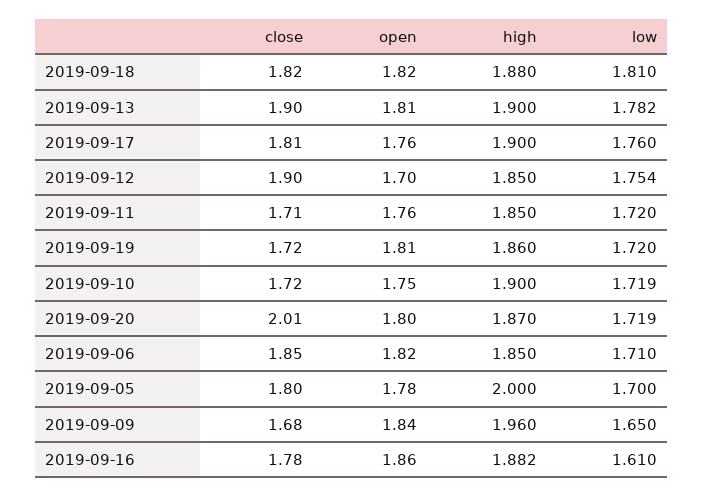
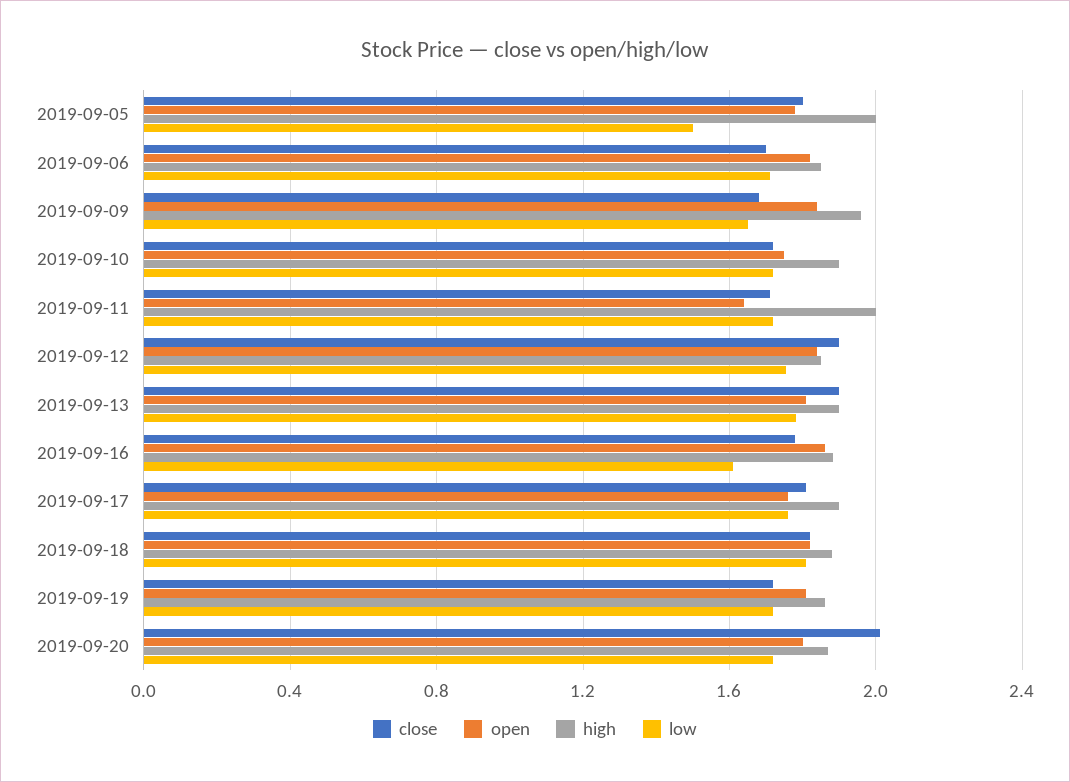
  {
    "close": {
      "2019-09-18": 1.82,
      "2019-09-13": 1.9,
      "2019-09-17": 1.81,
      "2019-09-12": 1.9,
      "2019-09-11": 1.71,
      "2019-09-19": 1.72,
      "2019-09-10": 1.72,
      "2019-09-20": 2.01,
-     "2019-09-06": 1.85,
+     "2019-09-06": 1.7,
      "2019-09-05": 1.8,
      "2019-09-09": 1.68,
      "2019-09-16": 1.78
    },
    "open": {
      "2019-09-18": 1.82,
      "2019-09-13": 1.81,
      "2019-09-17": 1.76,
-     "2019-09-12": 1.7,
+     "2019-09-12": 1.85,
-     "2019-09-11": 1.76,
+     "2019-09-11": 1.65,
      "2019-09-19": 1.81,
      "2019-09-10": 1.75,
      "2019-09-20": 1.8,
      "2019-09-06": 1.82,
      "2019-09-05": 1.78,
      "2019-09-09": 1.84,
      "2019-09-16": 1.86
    },
    "high": {
      "2019-09-18": 1.88,
      "2019-09-13": 1.9,
      "2019-09-17": 1.9,
      "2019-09-12": 1.85,
-     "2019-09-11": 1.85,
+     "2019-09-11": 2,
      "2019-09-19": 1.86,
      "2019-09-10": 1.9,
      "2019-09-20": 1.87,
      "2019-09-06": 1.85,
      "2019-09-05": 2,
      "2019-09-09": 1.96,
      "2019-09-16": 1.882
    },
    "low": {
      "2019-09-18": 1.81,
      "2019-09-13": 1.782,
      "2019-09-17": 1.76,
      "2019-09-12": 1.754,
      "2019-09-11": 1.72,
      "2019-09-19": 1.72,
      "2019-09-10": 1.719,
      "2019-09-20": 1.719,
      "2019-09-06": 1.71,
-     "2019-09-05": 1.7,
+     "2019-09-05": 1.5,
      "2019-09-09": 1.65,
      "2019-09-16": 1.61
    }
  }

